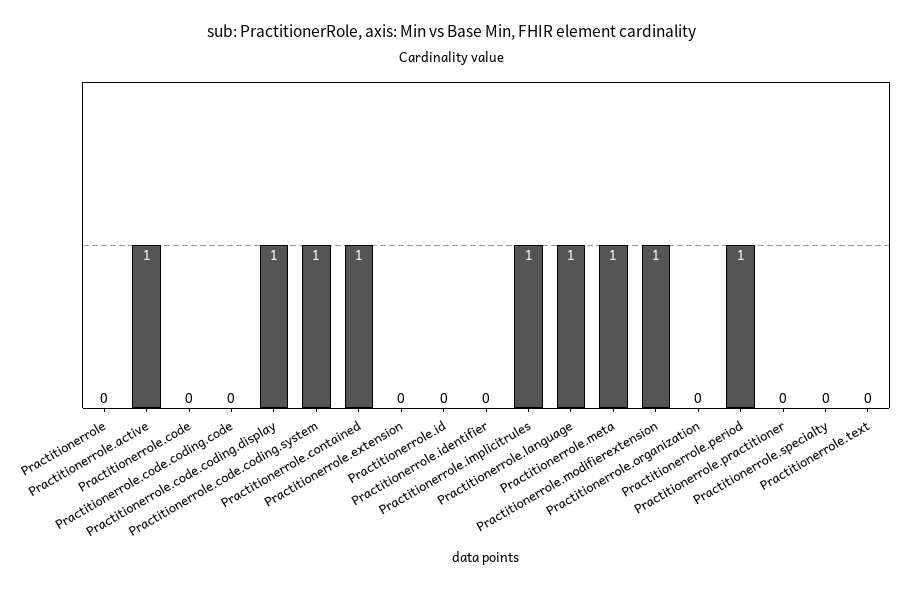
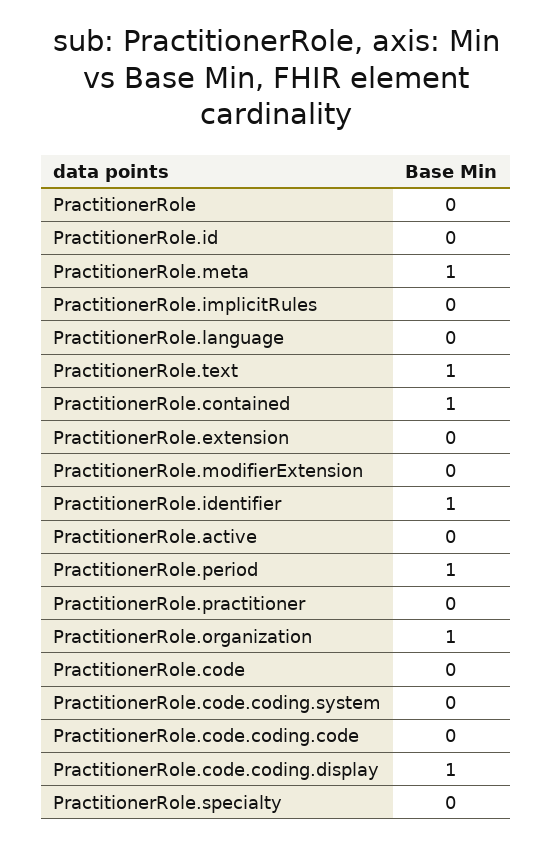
  {
    "Practitionerrole": 0,
-   "Practitionerrole.active": 1,
+   "Practitionerrole.active": 0,
    "Practitionerrole.code": 0,
    "Practitionerrole.code.coding.code": 0,
    "Practitionerrole.code.coding.display": 1,
-   "Practitionerrole.code.coding.system": 1,
+   "Practitionerrole.code.coding.system": 0,
    "Practitionerrole.contained": 1,
    "Practitionerrole.extension": 0,
    "Practitionerrole.id": 0,
-   "Practitionerrole.identifier": 0,
+   "Practitionerrole.identifier": 1,
-   "Practitionerrole.implicitrules": 1,
+   "Practitionerrole.implicitrules": 0,
-   "Practitionerrole.language": 1,
+   "Practitionerrole.language": 0,
    "Practitionerrole.meta": 1,
-   "Practitionerrole.modifierextension": 1,
+   "Practitionerrole.modifierextension": 0,
-   "Practitionerrole.organization": 0,
+   "Practitionerrole.organization": 1,
    "Practitionerrole.period": 1,
    "Practitionerrole.practitioner": 0,
    "Practitionerrole.specialty": 0,
-   "Practitionerrole.text": 0
+   "Practitionerrole.text": 1
  }

